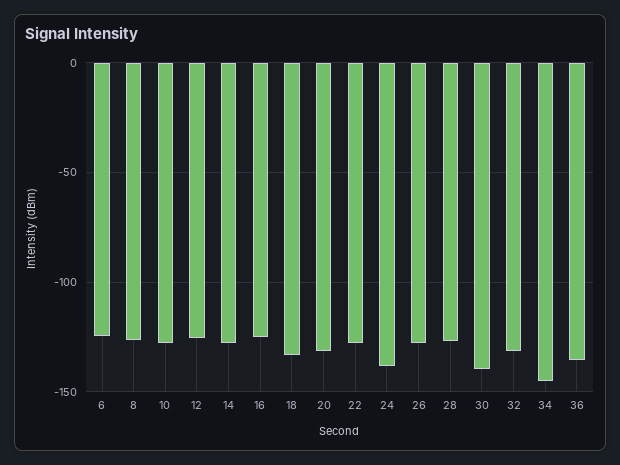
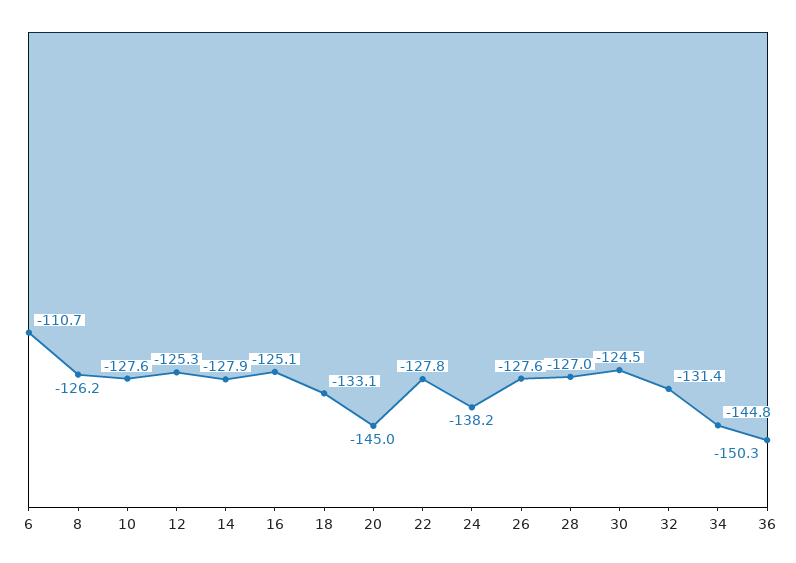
  {
-   "6": -125,
+   "6": -110.7,
    "8": -126.2,
    "10": -127.6,
    "12": -125.3,
    "14": -127.9,
    "16": -125.1,
    "18": -133.1,
-   "20": -130,
+   "20": -145,
    "22": -127.8,
    "24": -138.2,
    "26": -127.6,
    "28": -127,
-   "30": -140,
+   "30": -124.5,
    "32": -131.4,
    "34": -144.8,
-   "36": -135
+   "36": -150.3
  }

